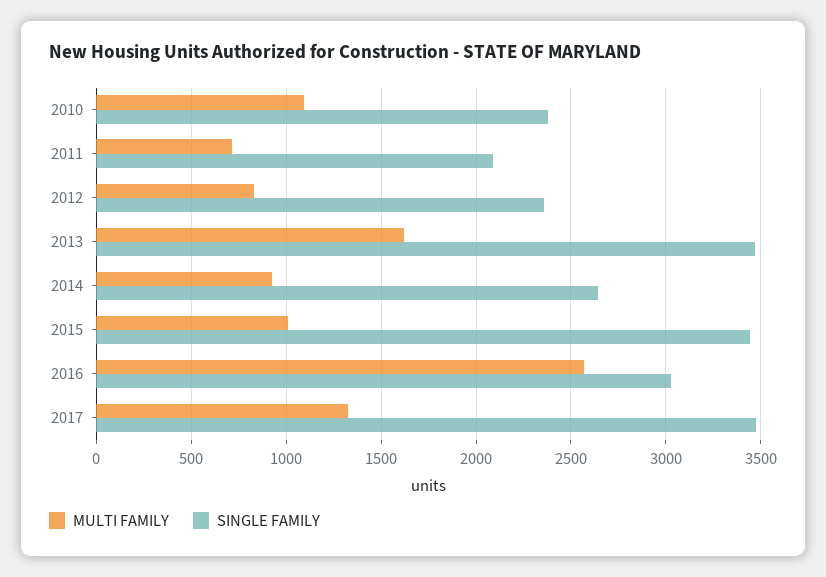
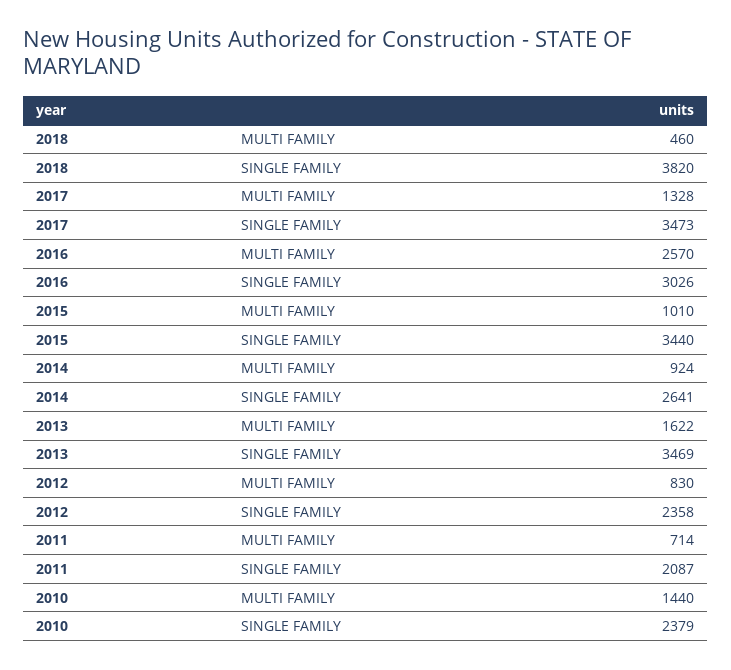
  {
    "MULTI FAMILY": {
-     "2010": 1100,
+     "2010": 1440,
      "2011": 714,
      "2012": 830,
      "2013": 1622,
      "2014": 924,
      "2015": 1010,
      "2016": 2570,
-     "2017": 1328
+     "2017": 1328,
+     "2018": 460
    },
    "SINGLE FAMILY": {
      "2010": 2379,
      "2011": 2087,
      "2012": 2358,
      "2013": 3469,
      "2014": 2641,
      "2015": 3440,
      "2016": 3026,
-     "2017": 3473
+     "2017": 3473,
+     "2018": 3820
    }
  }

